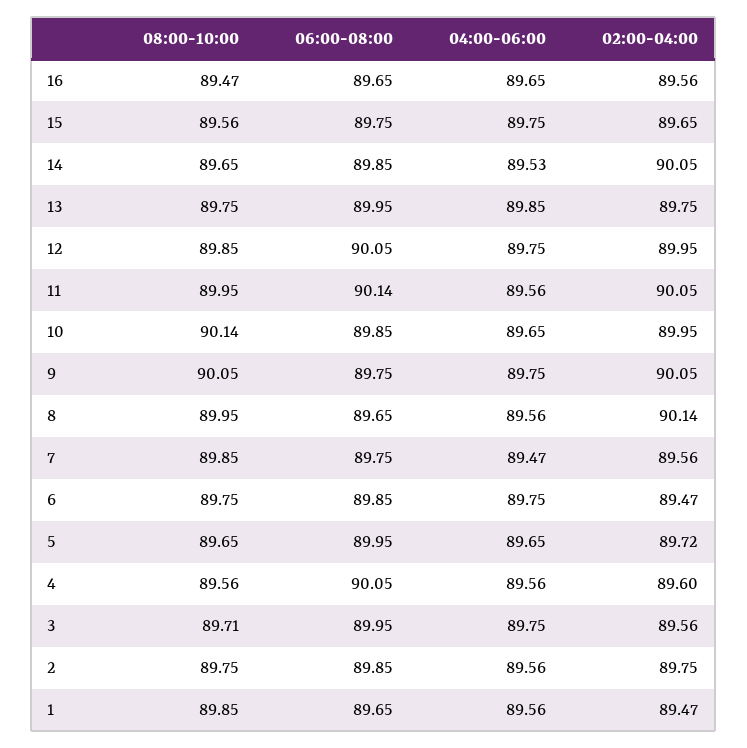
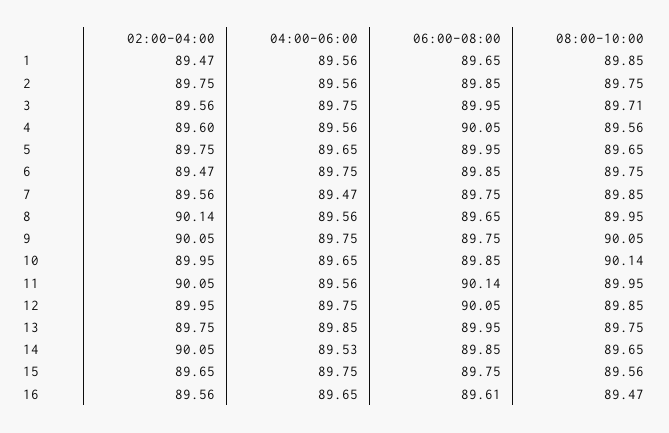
  {
    "08:00-10:00": {
      "16": 89.47,
      "15": 89.56,
      "14": 89.65,
      "13": 89.75,
      "12": 89.85,
      "11": 89.95,
      "10": 90.14,
      "9": 90.05,
      "8": 89.95,
      "7": 89.85,
      "6": 89.75,
      "5": 89.65,
      "4": 89.56,
      "3": 89.71,
      "2": 89.75,
      "1": 89.85
    },
    "06:00-08:00": {
-     "16": 89.65,
+     "16": 89.61,
      "15": 89.75,
      "14": 89.85,
      "13": 89.95,
      "12": 90.05,
      "11": 90.14,
      "10": 89.85,
      "9": 89.75,
      "8": 89.65,
      "7": 89.75,
      "6": 89.85,
      "5": 89.95,
      "4": 90.05,
      "3": 89.95,
      "2": 89.85,
      "1": 89.65
    },
    "04:00-06:00": {
      "16": 89.65,
      "15": 89.75,
      "14": 89.53,
      "13": 89.85,
      "12": 89.75,
      "11": 89.56,
      "10": 89.65,
      "9": 89.75,
      "8": 89.56,
      "7": 89.47,
      "6": 89.75,
      "5": 89.65,
      "4": 89.56,
      "3": 89.75,
      "2": 89.56,
      "1": 89.56
    },
    "02:00-04:00": {
      "16": 89.56,
      "15": 89.65,
      "14": 90.05,
      "13": 89.75,
      "12": 89.95,
      "11": 90.05,
      "10": 89.95,
      "9": 90.05,
      "8": 90.14,
      "7": 89.56,
      "6": 89.47,
-     "5": 89.72,
+     "5": 89.75,
      "4": 89.6,
      "3": 89.56,
      "2": 89.75,
      "1": 89.47
    }
  }

